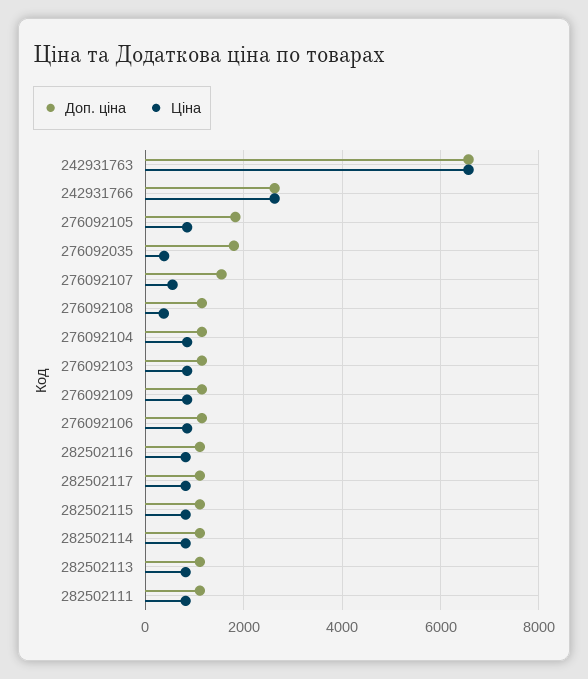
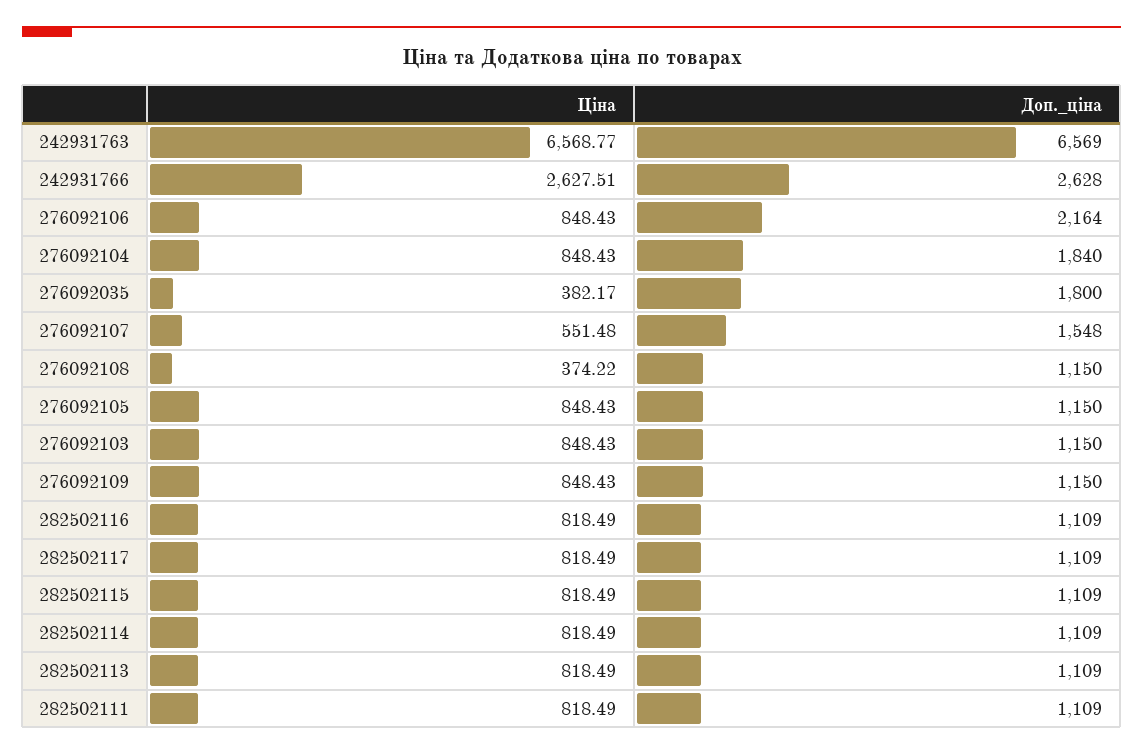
  {
    "Доп. ціна": {
      "242931763": 6569,
      "242931766": 2628,
-     "276092105": 1800,
+     "276092105": 1150,
      "276092035": 1800,
      "276092107": 1548,
      "276092108": 1150,
-     "276092104": 1200,
+     "276092104": 1840,
      "276092103": 1150,
      "276092109": 1150,
-     "276092106": 1200,
+     "276092106": 2164,
      "282502116": 1109,
      "282502117": 1109,
      "282502115": 1109,
      "282502114": 1109,
      "282502113": 1109,
      "282502111": 1109
    },
    "Ціна": {
      "242931763": 6568.77,
      "242931766": 2627.51,
      "276092105": 848.43,
      "276092035": 382.17,
      "276092107": 551.48,
      "276092108": 374.22,
      "276092104": 848.43,
      "276092103": 848.43,
      "276092109": 848.43,
      "276092106": 848.43,
      "282502116": 818.49,
      "282502117": 818.49,
      "282502115": 818.49,
      "282502114": 818.49,
      "282502113": 818.49,
      "282502111": 818.49
    }
  }

